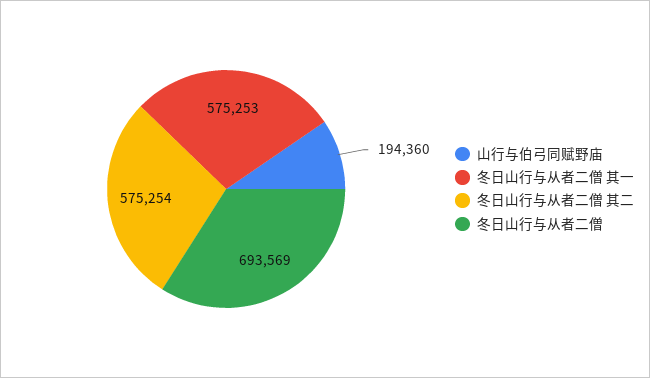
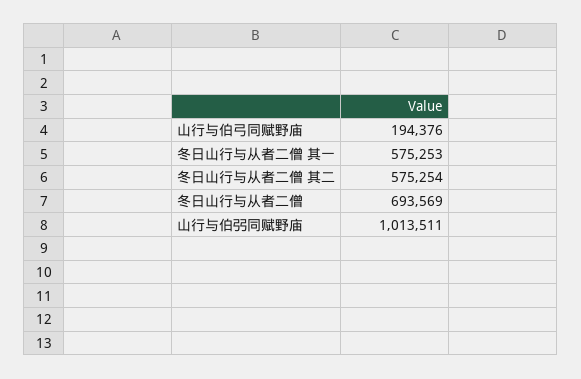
  {
-   "山行与伯弓同赋野庙": 194360,
+   "山行与伯弓同赋野庙": 194376,
    "冬日山行与从者二僧 其一": 575253,
    "冬日山行与从者二僧 其二": 575254,
-   "冬日山行与从者二僧": 693569
+   "冬日山行与从者二僧": 693569,
+   "山行与伯弜同赋野庙": 1013511
  }

